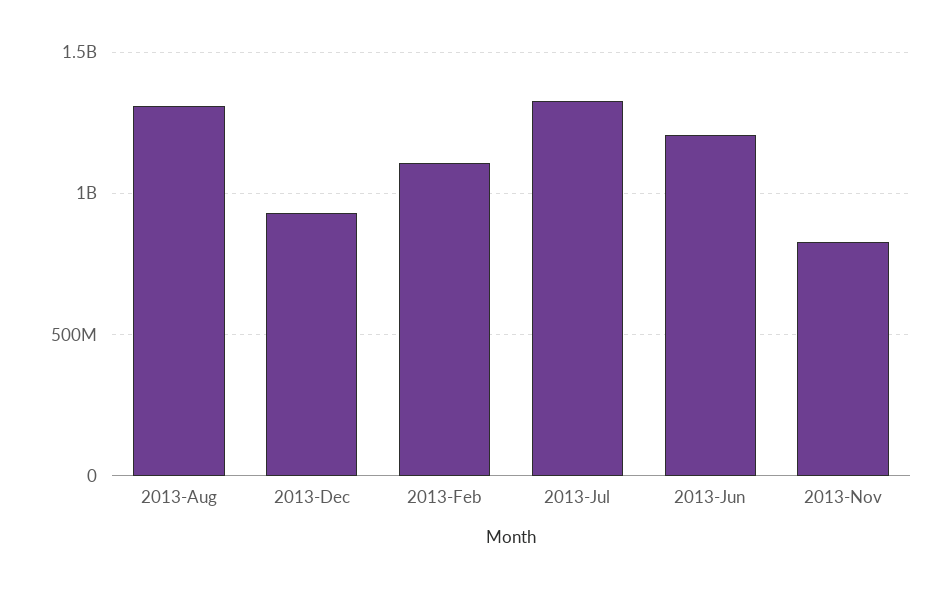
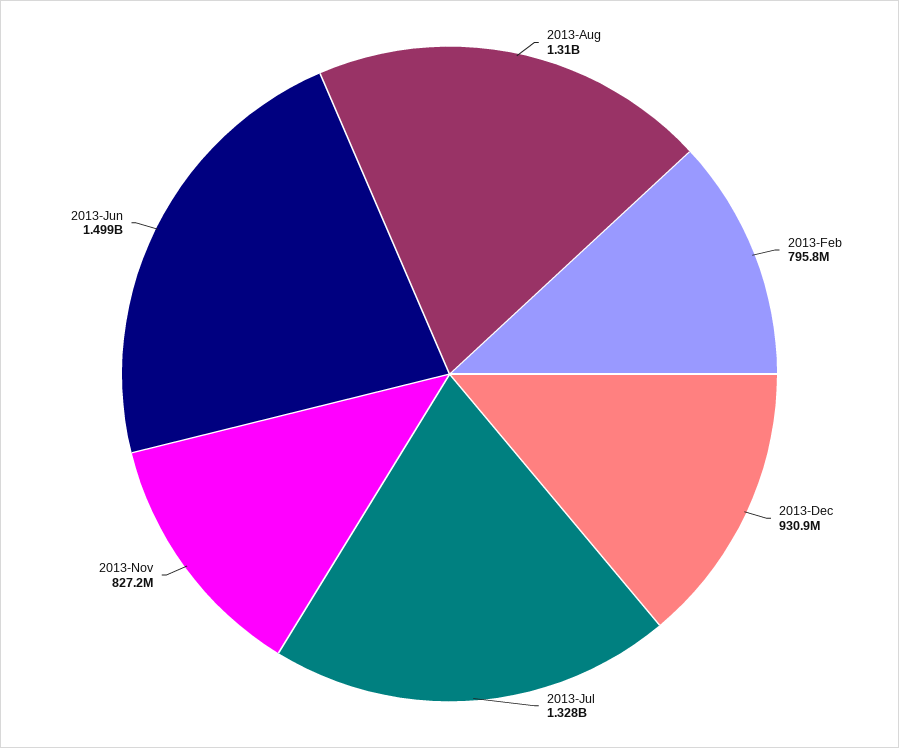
  {
    "2013-Aug": 1310000000,
    "2013-Dec": 930900000,
-   "2013-Feb": 1100000000,
+   "2013-Feb": 795800000,
    "2013-Jul": 1328000000,
-   "2013-Jun": 1200000000,
+   "2013-Jun": 1499000000,
    "2013-Nov": 827200000
  }

